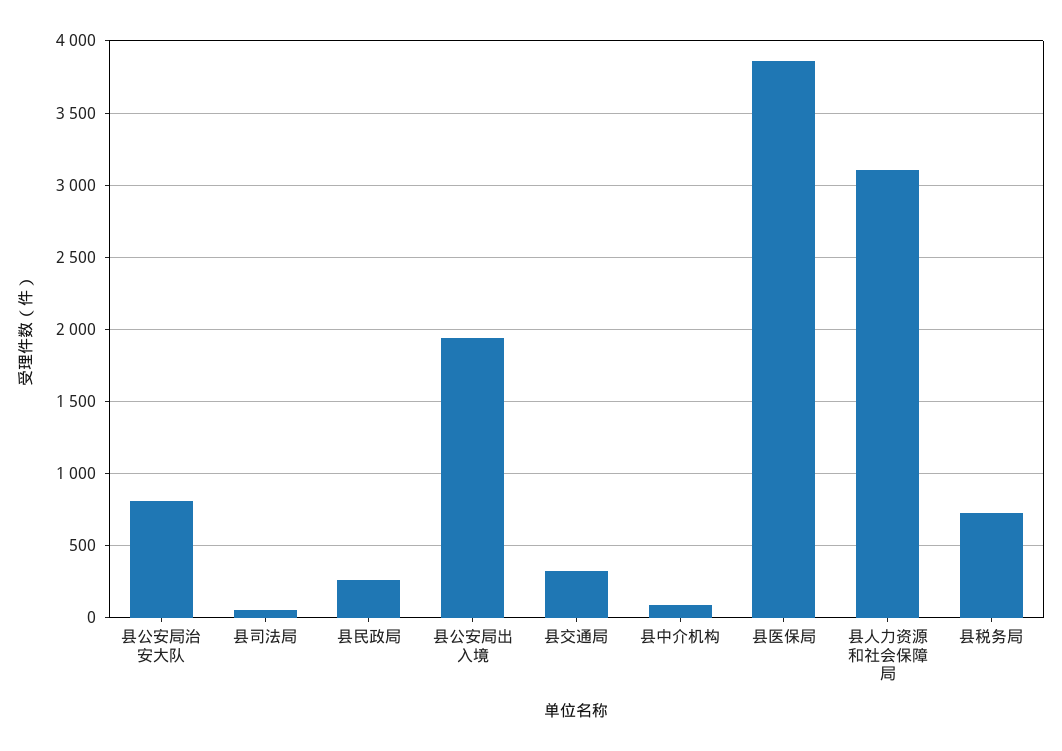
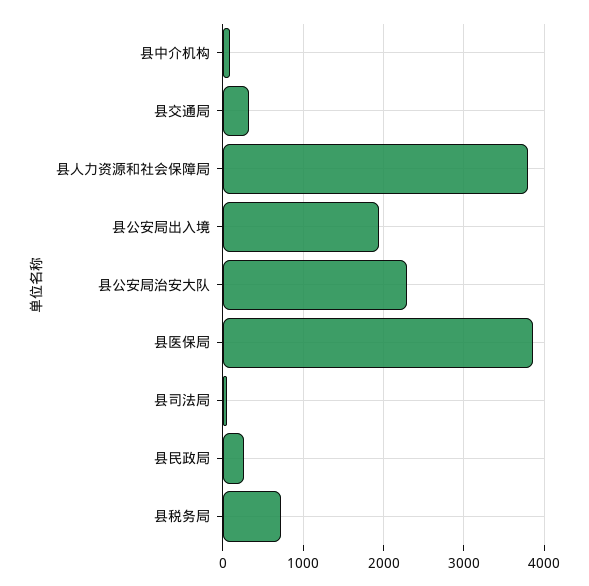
  {
-   "县公安局治安大队": 800,
+   "县公安局治安大队": 2300,
    "县司法局": 50,
    "县民政局": 250,
    "县公安局出入境": 1950,
    "县交通局": 350,
    "县中介机构": 100,
    "县医保局": 3850,
-   "县人力资源和社会保障局": 3100,
+   "县人力资源和社会保障局": 3800,
    "县税务局": 750
  }

